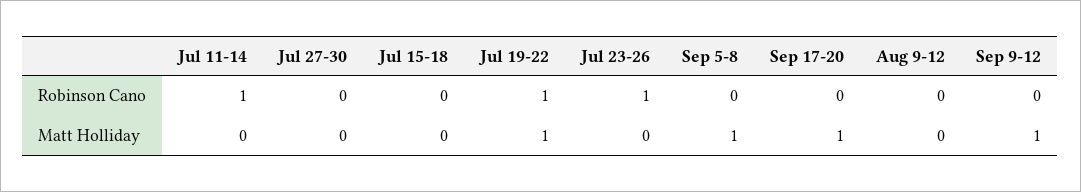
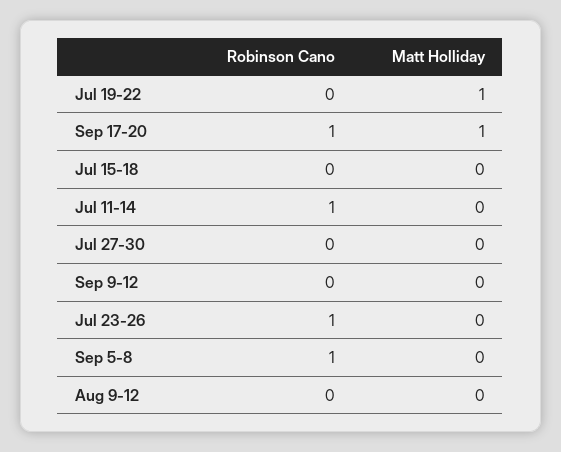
  {
    "Jul 11-14": {
      "Robinson Cano": 1,
      "Matt Holliday": 0
    },
    "Jul 27-30": {
      "Robinson Cano": 0,
      "Matt Holliday": 0
    },
    "Jul 15-18": {
      "Robinson Cano": 0,
      "Matt Holliday": 0
    },
    "Jul 19-22": {
-     "Robinson Cano": 1,
+     "Robinson Cano": 0,
      "Matt Holliday": 1
    },
    "Jul 23-26": {
      "Robinson Cano": 1,
      "Matt Holliday": 0
    },
    "Sep 5-8": {
-     "Robinson Cano": 0,
+     "Robinson Cano": 1,
-     "Matt Holliday": 1
+     "Matt Holliday": 0
    },
    "Sep 17-20": {
-     "Robinson Cano": 0,
+     "Robinson Cano": 1,
      "Matt Holliday": 1
    },
    "Aug 9-12": {
      "Robinson Cano": 0,
      "Matt Holliday": 0
    },
    "Sep 9-12": {
      "Robinson Cano": 0,
-     "Matt Holliday": 1
+     "Matt Holliday": 0
    }
  }

